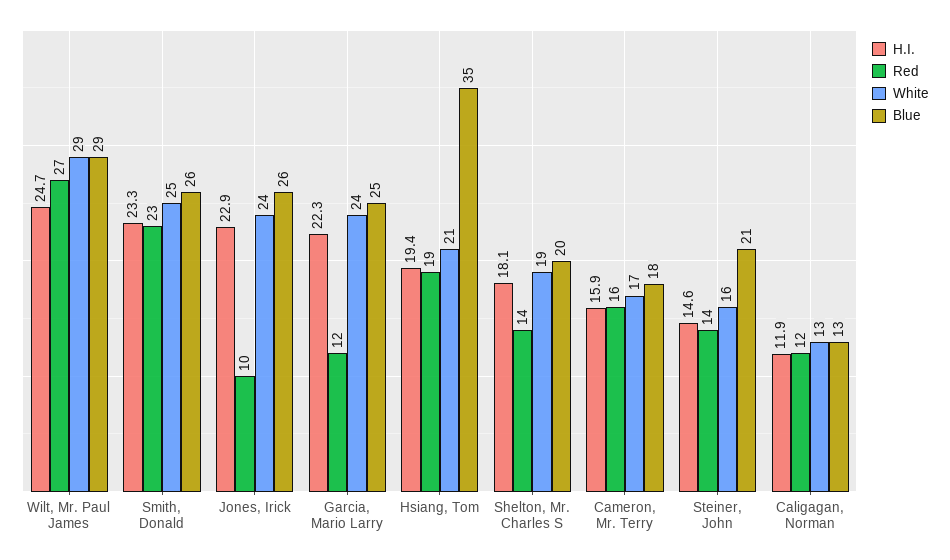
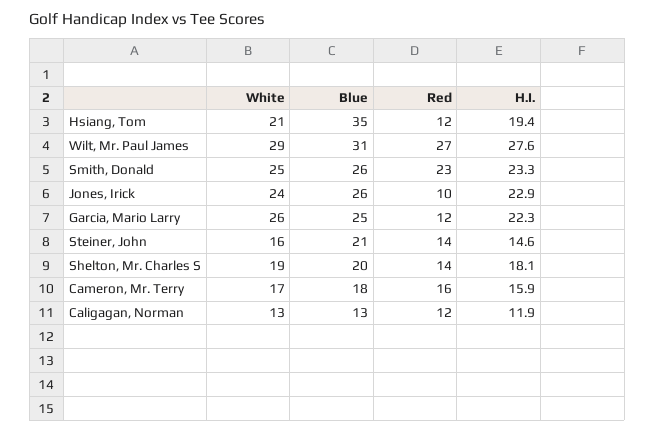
  {
    "H.I.": {
-     "Wilt, Mr. Paul James": 24.7,
+     "Wilt, Mr. Paul James": 27.6,
      "Smith, Donald": 23.3,
      "Jones, Irick": 22.9,
      "Garcia, Mario Larry": 22.3,
      "Hsiang, Tom": 19.4,
      "Shelton, Mr. Charles S": 18.1,
      "Cameron, Mr. Terry": 15.9,
      "Steiner, John": 14.6,
      "Caligagan, Norman": 11.9
    },
    "Red": {
      "Wilt, Mr. Paul James": 27,
      "Smith, Donald": 23,
      "Jones, Irick": 10,
      "Garcia, Mario Larry": 12,
-     "Hsiang, Tom": 19,
+     "Hsiang, Tom": 12,
      "Shelton, Mr. Charles S": 14,
      "Cameron, Mr. Terry": 16,
      "Steiner, John": 14,
      "Caligagan, Norman": 12
    },
    "White": {
      "Wilt, Mr. Paul James": 29,
      "Smith, Donald": 25,
      "Jones, Irick": 24,
-     "Garcia, Mario Larry": 24,
+     "Garcia, Mario Larry": 26,
      "Hsiang, Tom": 21,
      "Shelton, Mr. Charles S": 19,
      "Cameron, Mr. Terry": 17,
      "Steiner, John": 16,
      "Caligagan, Norman": 13
    },
    "Blue": {
-     "Wilt, Mr. Paul James": 29,
+     "Wilt, Mr. Paul James": 31,
      "Smith, Donald": 26,
      "Jones, Irick": 26,
      "Garcia, Mario Larry": 25,
      "Hsiang, Tom": 35,
      "Shelton, Mr. Charles S": 20,
      "Cameron, Mr. Terry": 18,
      "Steiner, John": 21,
      "Caligagan, Norman": 13
    }
  }

